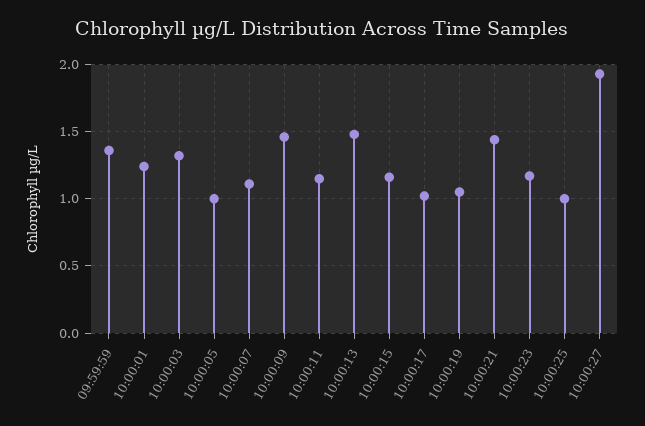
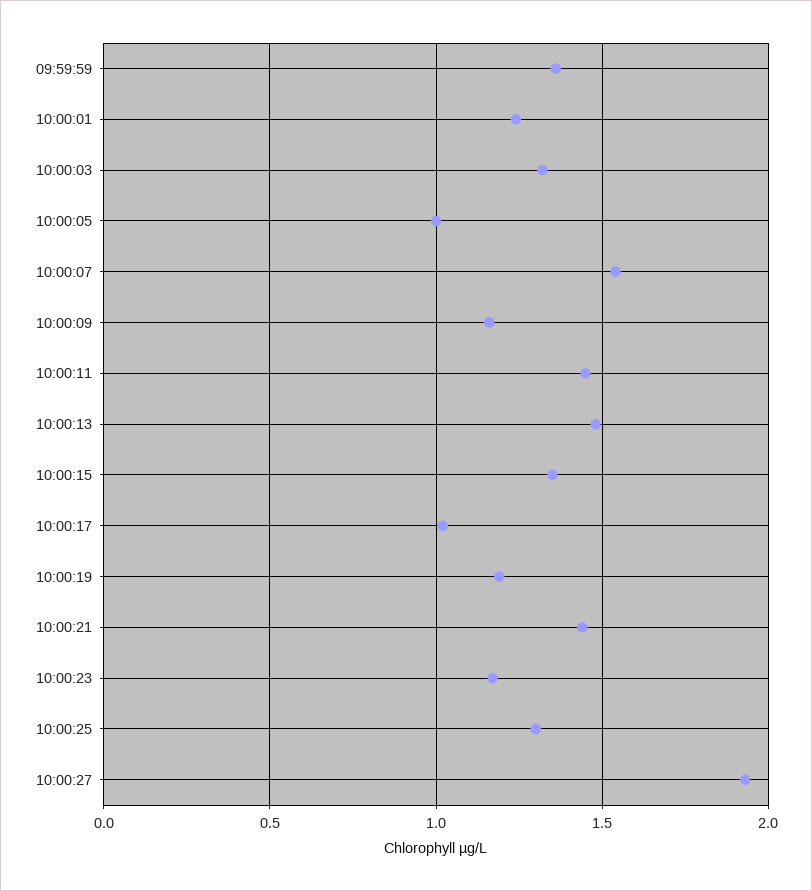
  {
    "09:59:59": 1.35,
    "10:00:01": 1.25,
    "10:00:03": 1.3,
    "10:00:05": 1,
-   "10:00:07": 1.1,
+   "10:00:07": 1.55,
-   "10:00:09": 1.45,
+   "10:00:09": 1.15,
-   "10:00:11": 1.15,
+   "10:00:11": 1.45,
    "10:00:13": 1.5,
-   "10:00:15": 1.15,
+   "10:00:15": 1.35,
    "10:00:17": 1,
-   "10:00:19": 1.05,
+   "10:00:19": 1.2,
    "10:00:21": 1.45,
    "10:00:23": 1.15,
-   "10:00:25": 1,
+   "10:00:25": 1.3,
    "10:00:27": 1.95
  }

